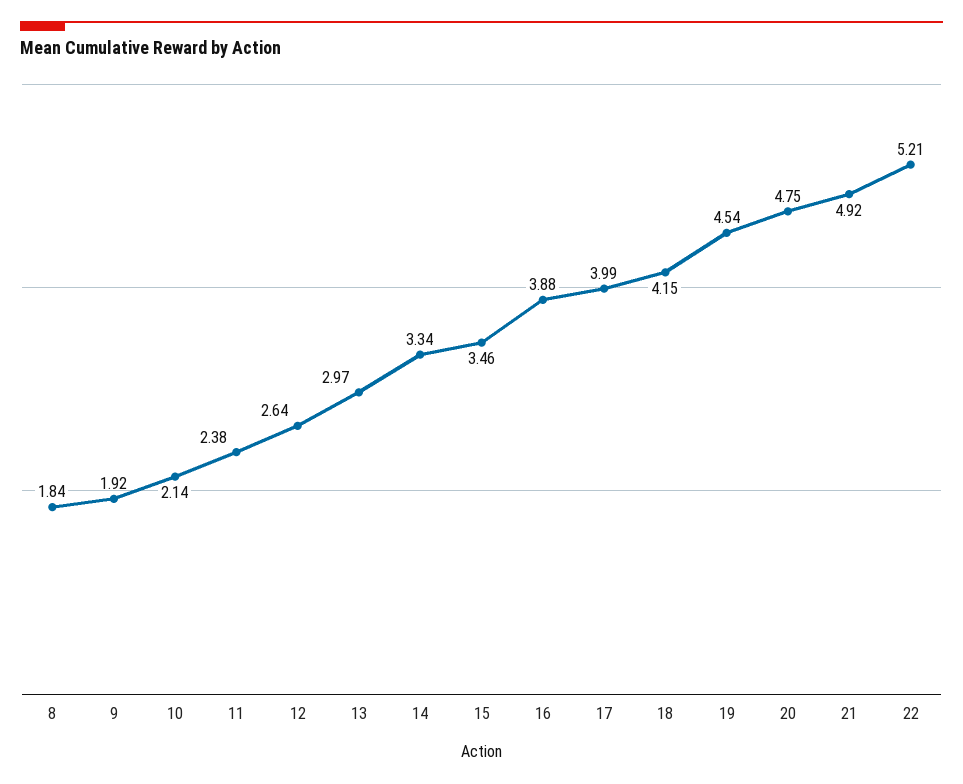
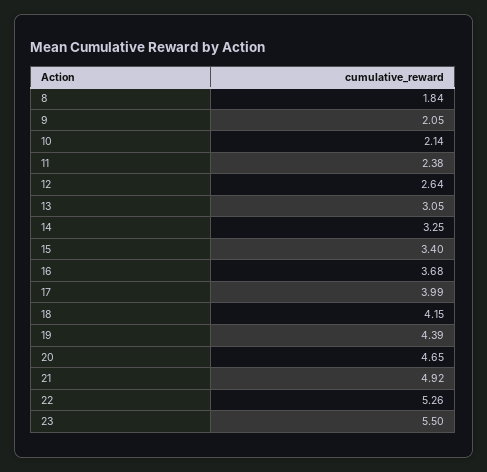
  {
    "8": 1.84,
-   "9": 1.92,
+   "9": 2.05,
    "10": 2.14,
    "11": 2.38,
    "12": 2.64,
-   "13": 2.97,
+   "13": 3.05,
-   "14": 3.34,
+   "14": 3.25,
-   "15": 3.46,
+   "15": 3.4,
-   "16": 3.88,
+   "16": 3.68,
    "17": 3.99,
    "18": 4.15,
-   "19": 4.54,
+   "19": 4.39,
-   "20": 4.75,
+   "20": 4.65,
    "21": 4.92,
-   "22": 5.21
+   "22": 5.26,
+   "23": 5.5
  }

